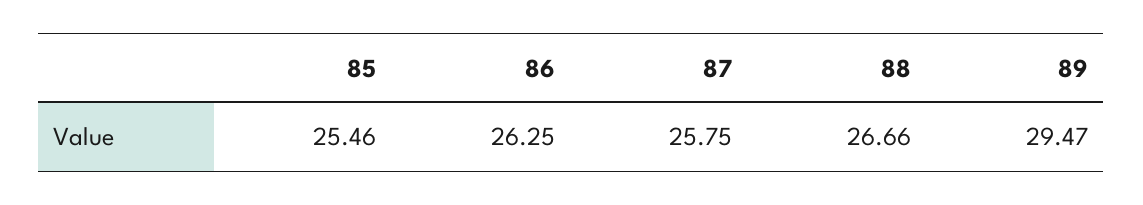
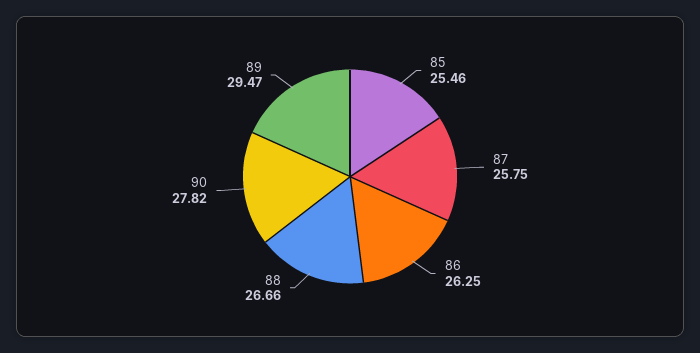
  {
    "85": 25.46,
    "86": 26.25,
    "87": 25.75,
    "88": 26.66,
-   "89": 29.47
+   "89": 29.47,
+   "90": 27.82
  }

